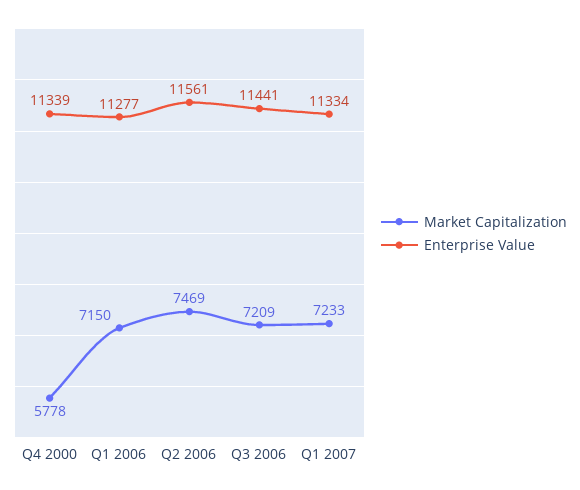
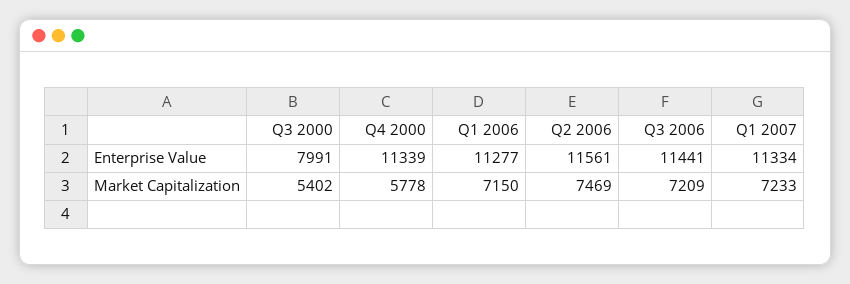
  {
    "Market Capitalization": {
      "Q4 2000": 5778,
      "Q1 2006": 7150,
      "Q2 2006": 7469,
      "Q3 2006": 7209,
-     "Q1 2007": 7233
+     "Q1 2007": 7233,
+     "Q3 2000": 5402
    },
    "Enterprise Value": {
      "Q4 2000": 11339,
      "Q1 2006": 11277,
      "Q2 2006": 11561,
      "Q3 2006": 11441,
-     "Q1 2007": 11334
+     "Q1 2007": 11334,
+     "Q3 2000": 7991
    }
  }

